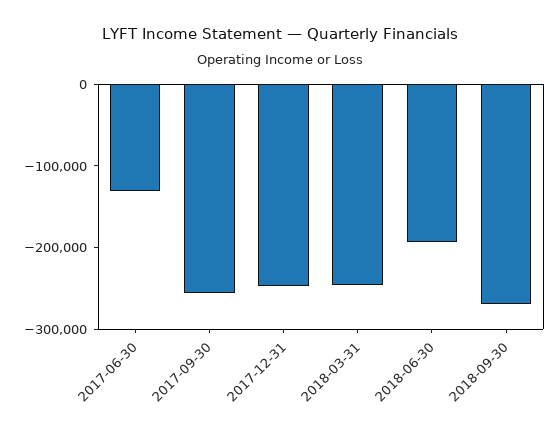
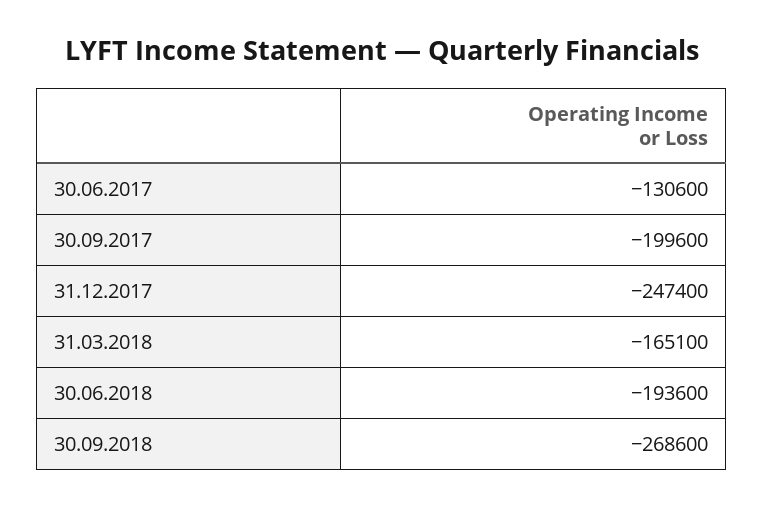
  {
    "2017-06-30": -130600,
-   "2017-09-30": -260000,
+   "2017-09-30": -199600,
    "2017-12-31": -247400,
-   "2018-03-31": -240000,
+   "2018-03-31": -165100,
    "2018-06-30": -193600,
    "2018-09-30": -268600
  }

